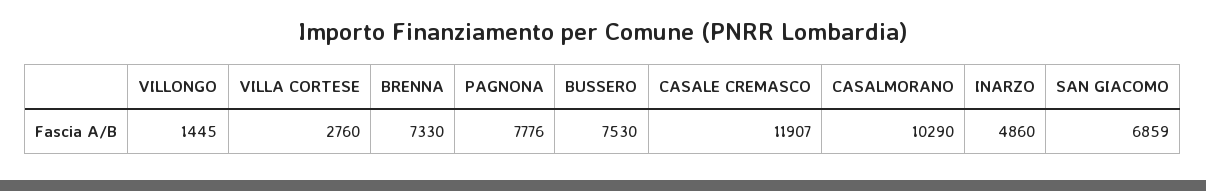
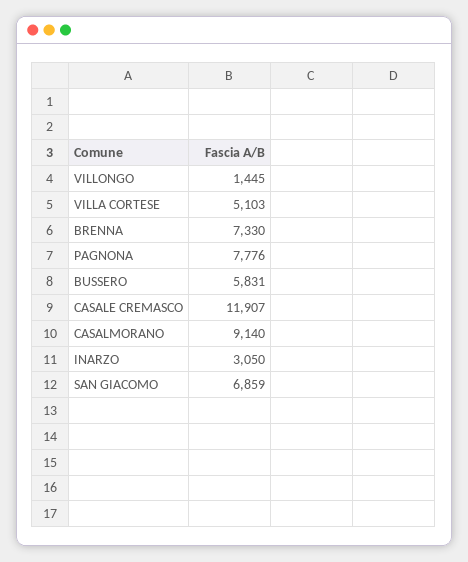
  {
    "VILLONGO": 1445,
-   "VILLA CORTESE": 2760,
+   "VILLA CORTESE": 5103,
    "BRENNA": 7330,
    "PAGNONA": 7776,
-   "BUSSERO": 7530,
+   "BUSSERO": 5831,
    "CASALE CREMASCO": 11907,
-   "CASALMORANO": 10290,
+   "CASALMORANO": 9140,
-   "INARZO": 4860,
+   "INARZO": 3050,
    "SAN GIACOMO": 6859
  }

